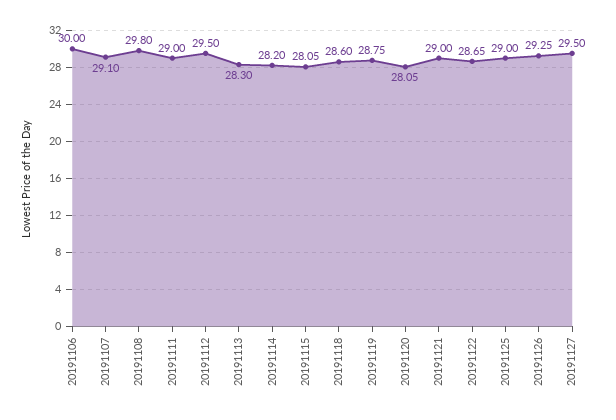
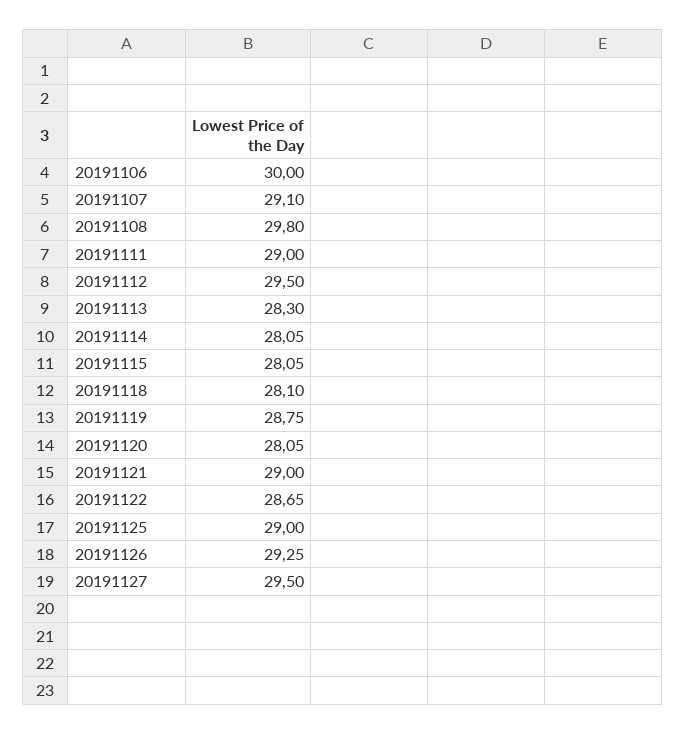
  {
    "20191106": 30,
    "20191107": 29.1,
    "20191108": 29.8,
    "20191111": 29,
    "20191112": 29.5,
    "20191113": 28.3,
-   "20191114": 28.2,
+   "20191114": 28.05,
    "20191115": 28.05,
-   "20191118": 28.6,
+   "20191118": 28.1,
    "20191119": 28.75,
    "20191120": 28.05,
    "20191121": 29,
    "20191122": 28.65,
    "20191125": 29,
    "20191126": 29.25,
    "20191127": 29.5
  }

